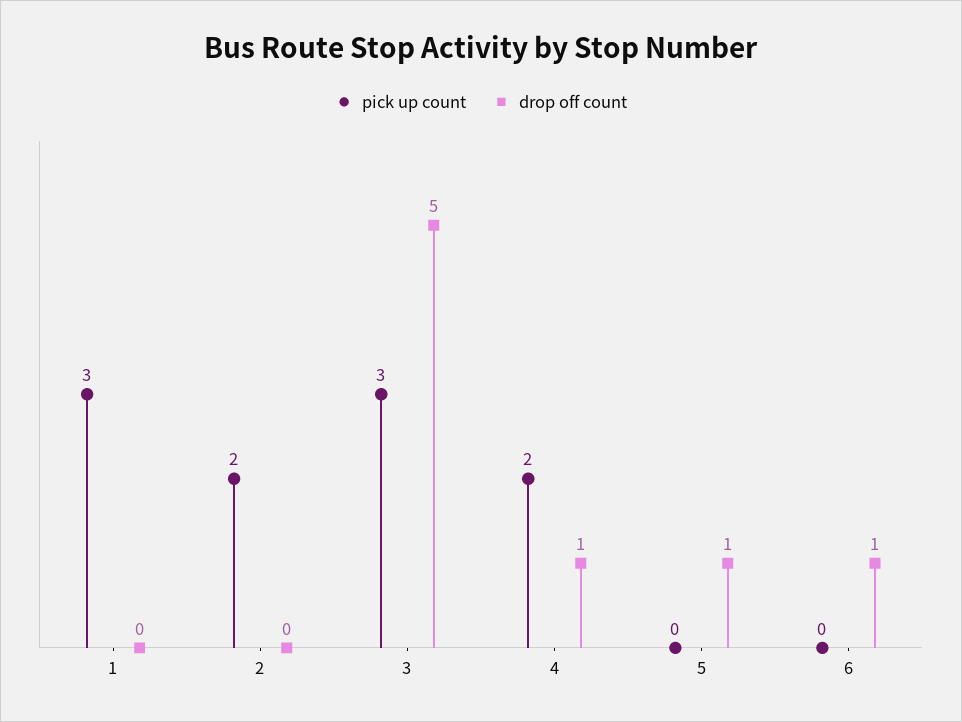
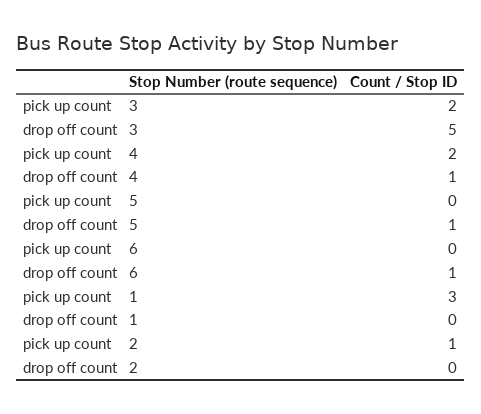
  {
    "pick up count": {
      "1": 3,
-     "2": 2,
+     "2": 1,
-     "3": 3,
+     "3": 2,
      "4": 2,
      "5": 0,
      "6": 0
    },
    "drop off count": {
      "1": 0,
      "2": 0,
      "3": 5,
      "4": 1,
      "5": 1,
      "6": 1
    }
  }

